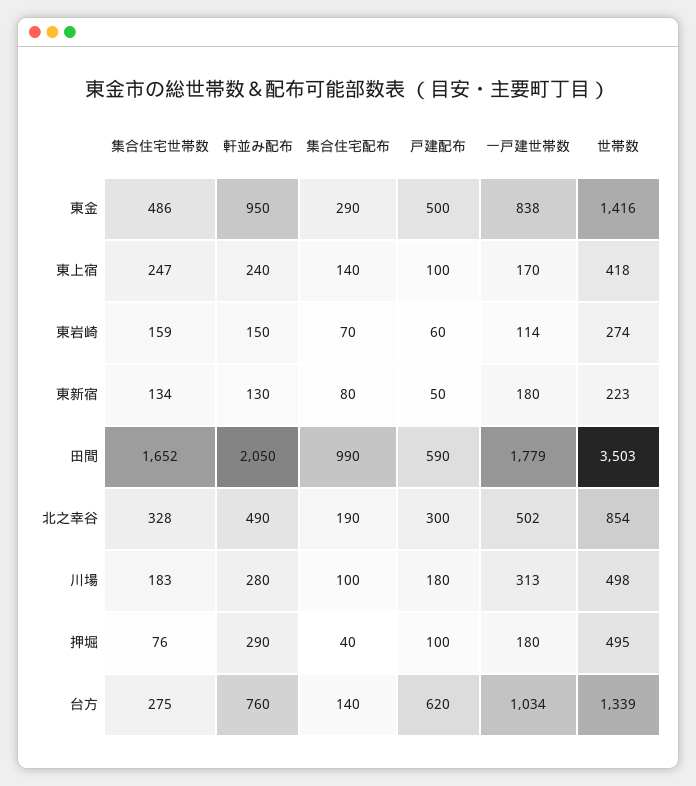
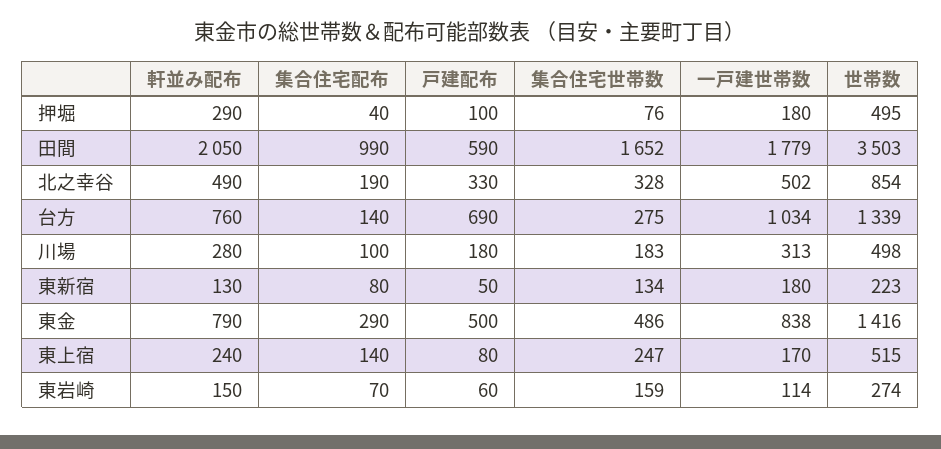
  {
    "集合住宅世帯数": {
      "東金": 486,
      "東上宿": 247,
      "東岩崎": 159,
      "東新宿": 134,
      "田間": 1652,
      "北之幸谷": 328,
      "川場": 183,
      "押堀": 76,
      "台方": 275
    },
    "軒並み配布": {
-     "東金": 950,
+     "東金": 790,
      "東上宿": 240,
      "東岩崎": 150,
      "東新宿": 130,
      "田間": 2050,
      "北之幸谷": 490,
      "川場": 280,
      "押堀": 290,
      "台方": 760
    },
    "集合住宅配布": {
      "東金": 290,
      "東上宿": 140,
      "東岩崎": 70,
      "東新宿": 80,
      "田間": 990,
      "北之幸谷": 190,
      "川場": 100,
      "押堀": 40,
      "台方": 140
    },
    "戸建配布": {
      "東金": 500,
-     "東上宿": 100,
+     "東上宿": 80,
      "東岩崎": 60,
      "東新宿": 50,
      "田間": 590,
-     "北之幸谷": 300,
+     "北之幸谷": 330,
      "川場": 180,
      "押堀": 100,
-     "台方": 620
+     "台方": 690
    },
    "一戸建世帯数": {
      "東金": 838,
      "東上宿": 170,
      "東岩崎": 114,
      "東新宿": 180,
      "田間": 1779,
      "北之幸谷": 502,
      "川場": 313,
      "押堀": 180,
      "台方": 1034
    },
    "世帯数": {
      "東金": 1416,
-     "東上宿": 418,
+     "東上宿": 515,
      "東岩崎": 274,
      "東新宿": 223,
      "田間": 3503,
      "北之幸谷": 854,
      "川場": 498,
      "押堀": 495,
      "台方": 1339
    }
  }

